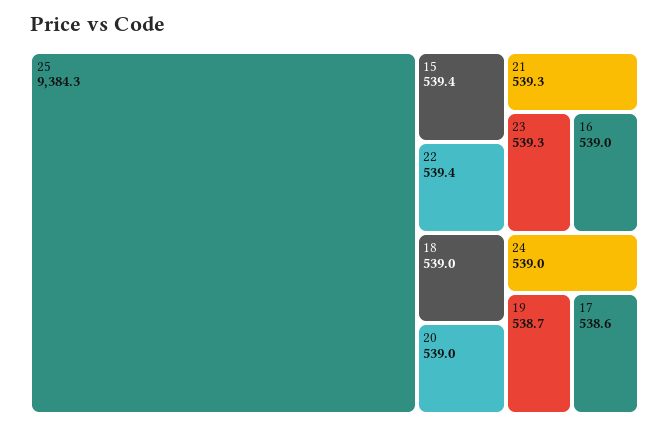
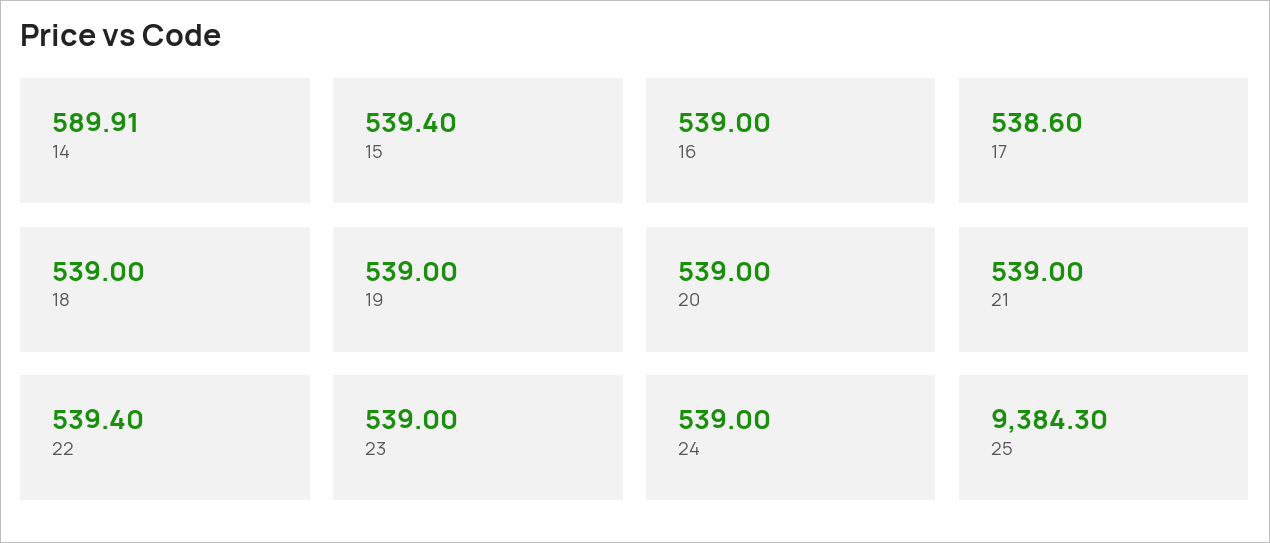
  {
    "25": 9384.3,
    "15": 539.4,
    "22": 539.4,
-   "21": 539.3,
+   "21": 539,
-   "23": 539.3,
+   "23": 539,
    "16": 539,
    "18": 539,
    "20": 539,
    "24": 539,
-   "19": 538.7,
+   "19": 539,
-   "17": 538.6
+   "17": 538.6,
+   "14": 589.91
  }

